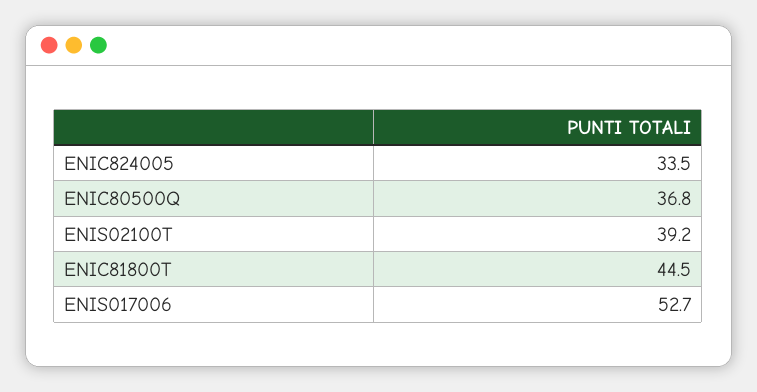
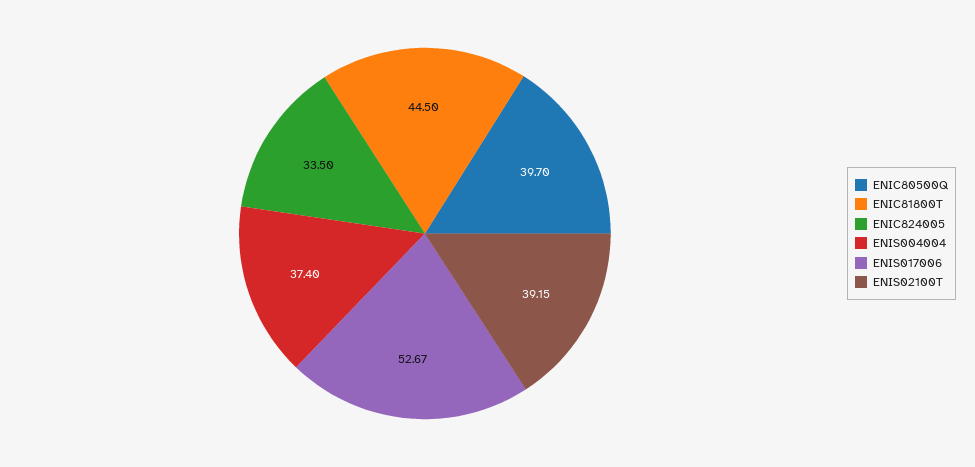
  {
    "ENIC824005": 33.5,
-   "ENIC80500Q": 36.8,
+   "ENIC80500Q": 39.7,
    "ENIS02100T": 39.15,
    "ENIC81800T": 44.5,
-   "ENIS017006": 52.67
+   "ENIS017006": 52.67,
+   "ENIS004004": 37.4
  }

